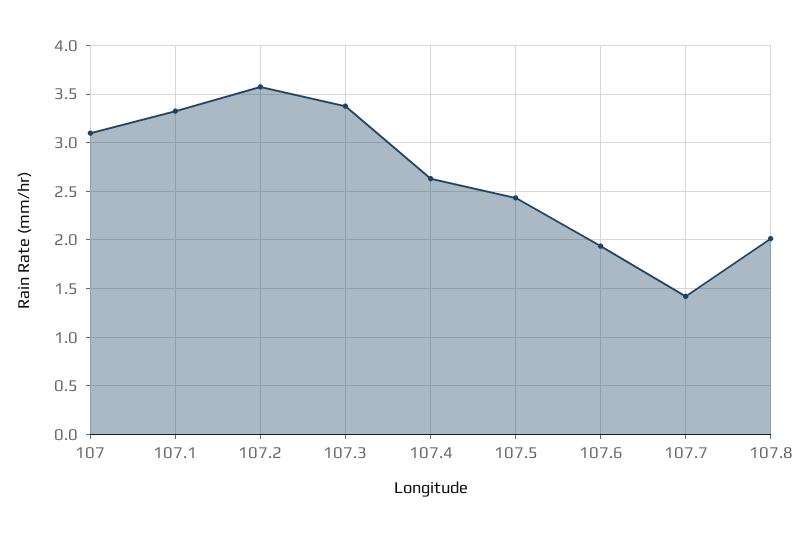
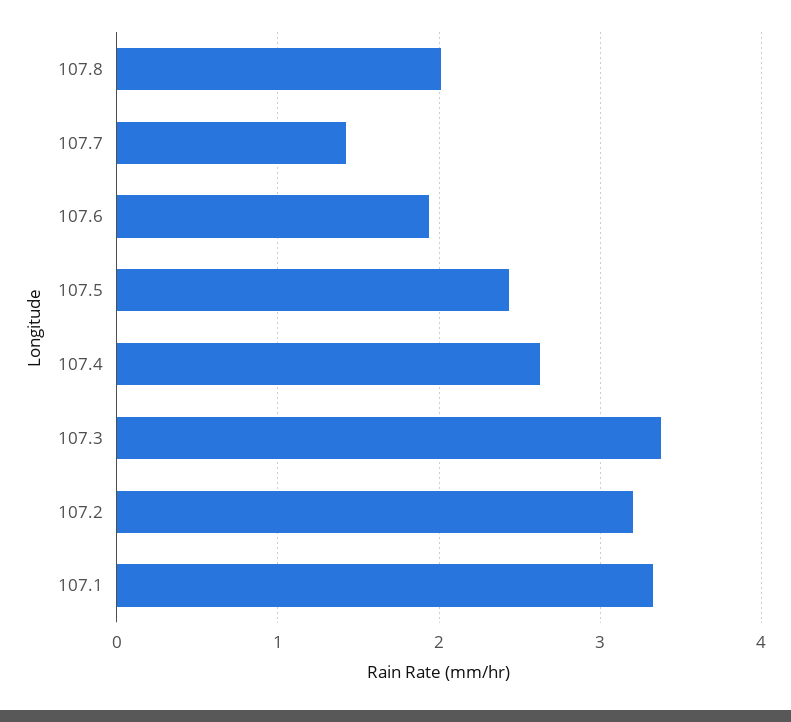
  {
-   "107": 3.1,
    "107.1": 3.3,
-   "107.2": 3.6,
+   "107.2": 3.2,
    "107.3": 3.4,
    "107.4": 2.6,
    "107.5": 2.4,
    "107.6": 1.9,
    "107.7": 1.4,
    "107.8": 2
  }

